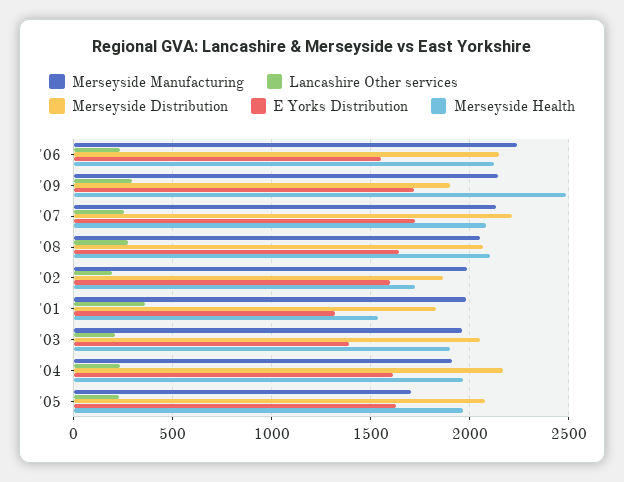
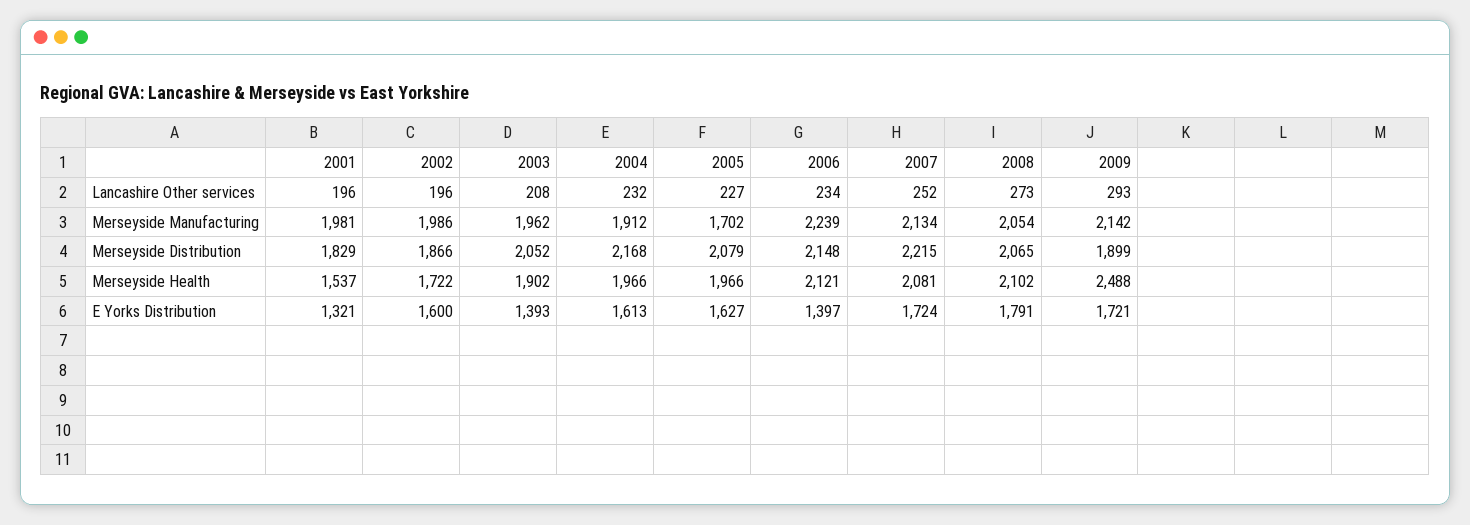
  {
    "Merseyside Manufacturing": {
      "'06": 2239,
      "'09": 2142,
      "'07": 2134,
      "'08": 2054,
      "'02": 1986,
      "'01": 1981,
      "'03": 1962,
      "'04": 1912,
      "'05": 1702
    },
    "Lancashire Other services": {
      "'06": 234,
      "'09": 293,
      "'07": 252,
      "'08": 273,
      "'02": 196,
-     "'01": 350,
+     "'01": 196,
      "'03": 208,
      "'04": 232,
      "'05": 227
    },
    "Merseyside Distribution": {
      "'06": 2148,
      "'09": 1899,
      "'07": 2215,
      "'08": 2065,
      "'02": 1866,
      "'01": 1829,
      "'03": 2052,
      "'04": 2168,
      "'05": 2079
    },
    "E Yorks Distribution": {
-     "'06": 1550,
+     "'06": 1397,
      "'09": 1721,
      "'07": 1724,
-     "'08": 1650,
+     "'08": 1791,
      "'02": 1600,
      "'01": 1321,
      "'03": 1393,
      "'04": 1613,
      "'05": 1627
    },
    "Merseyside Health": {
      "'06": 2121,
      "'09": 2488,
      "'07": 2081,
      "'08": 2102,
      "'02": 1722,
      "'01": 1537,
      "'03": 1902,
      "'04": 1966,
      "'05": 1966
    }
  }

